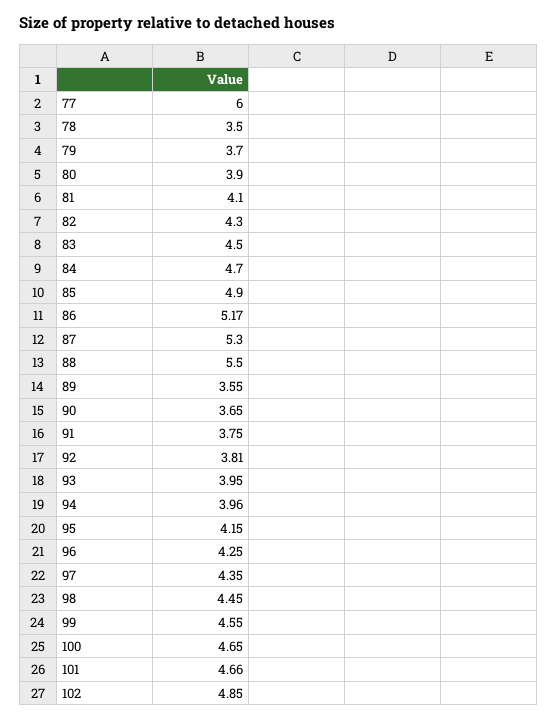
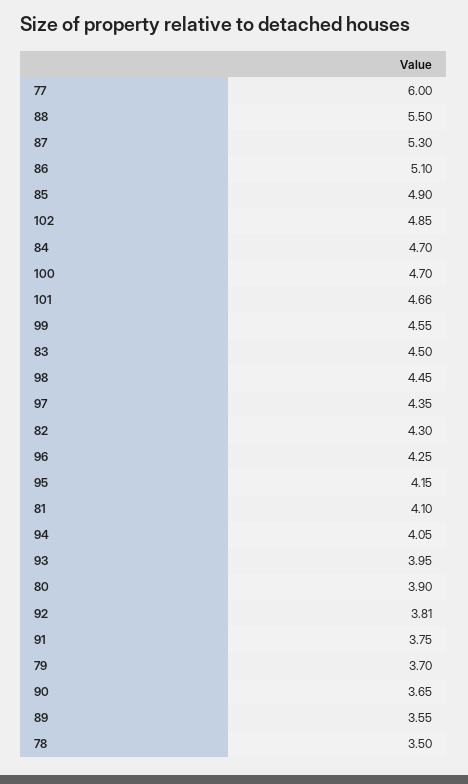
  {
    "77": 6,
    "78": 3.5,
    "79": 3.7,
    "80": 3.9,
    "81": 4.1,
    "82": 4.3,
    "83": 4.5,
    "84": 4.7,
    "85": 4.9,
-   "86": 5.17,
+   "86": 5.1,
    "87": 5.3,
    "88": 5.5,
    "89": 3.55,
    "90": 3.65,
    "91": 3.75,
    "92": 3.81,
    "93": 3.95,
-   "94": 3.96,
+   "94": 4.05,
    "95": 4.15,
    "96": 4.25,
    "97": 4.35,
    "98": 4.45,
    "99": 4.55,
-   "100": 4.65,
+   "100": 4.7,
    "101": 4.66,
    "102": 4.85
  }

